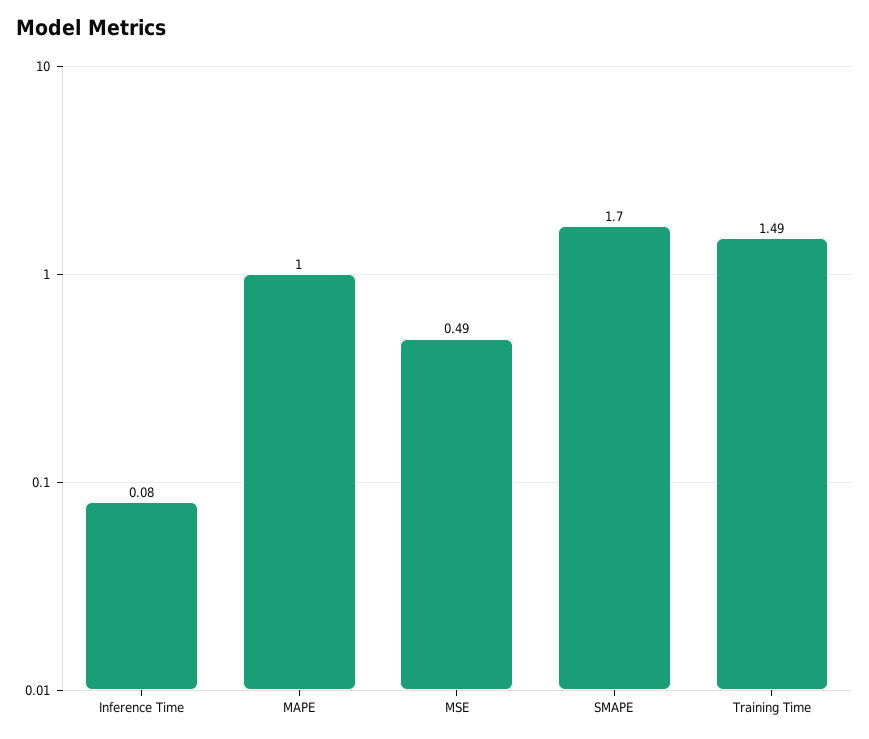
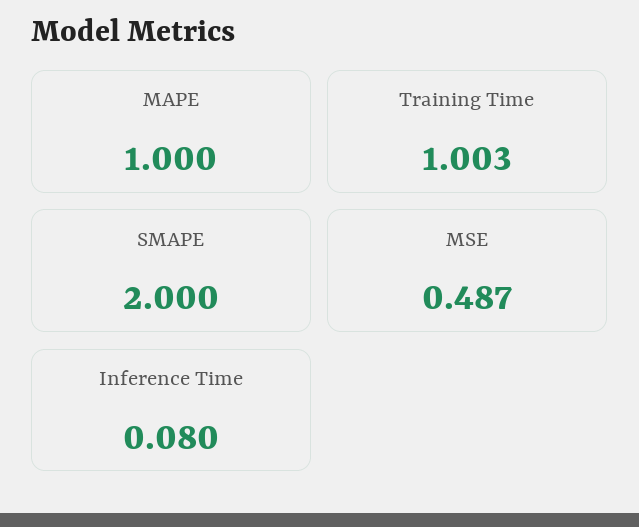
  {
    "Inference Time": 0.08,
    "MAPE": 1,
    "MSE": 0.487,
-   "SMAPE": 1.7,
+   "SMAPE": 2,
-   "Training Time": 1.49
+   "Training Time": 1.003
  }

